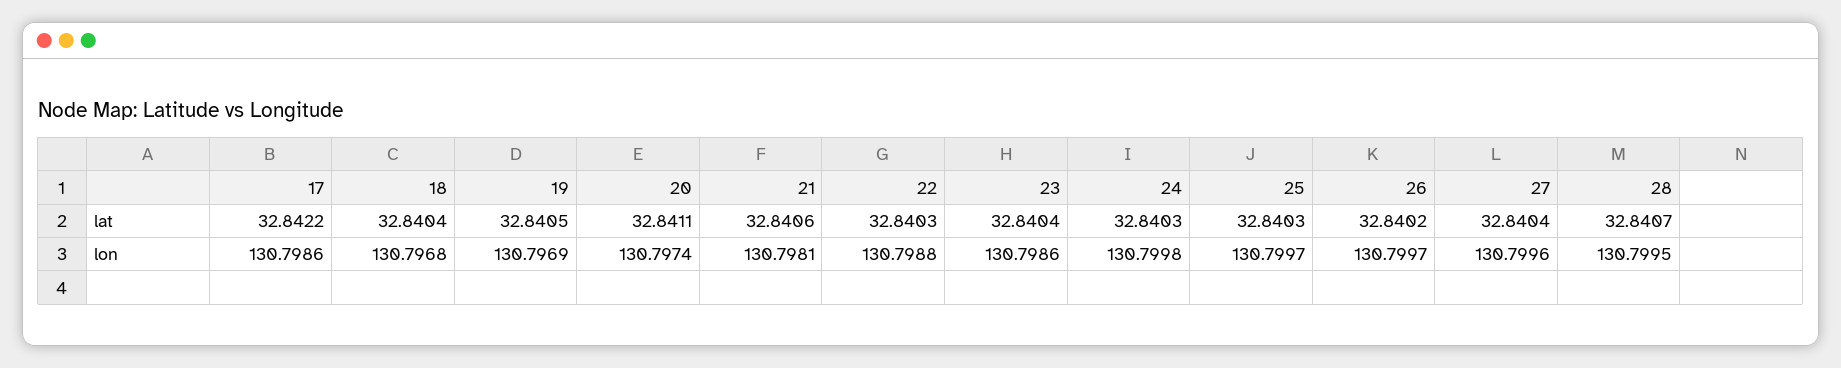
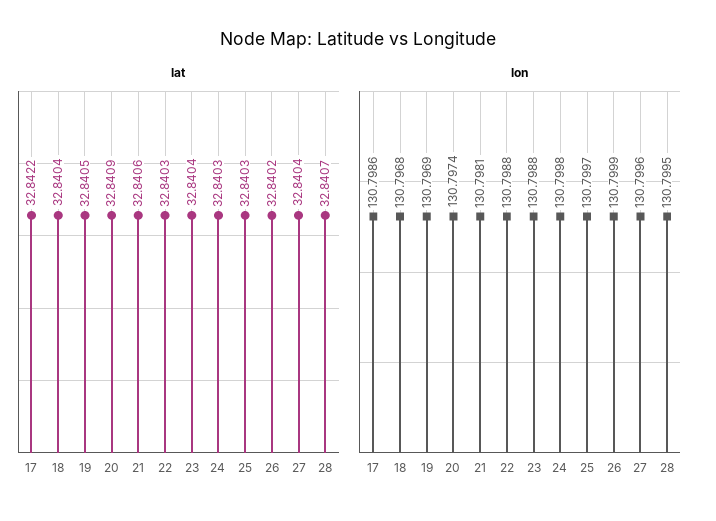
  {
    "lat": {
      "17": 32.8422,
      "18": 32.8404,
      "19": 32.8405,
-     "20": 32.8411,
+     "20": 32.8409,
      "21": 32.8406,
      "22": 32.8403,
      "23": 32.8404,
      "24": 32.8403,
      "25": 32.8403,
      "26": 32.8402,
      "27": 32.8404,
      "28": 32.8407
    },
    "lon": {
      "17": 130.7986,
      "18": 130.7968,
      "19": 130.7969,
      "20": 130.7974,
      "21": 130.7981,
      "22": 130.7988,
-     "23": 130.7986,
+     "23": 130.7988,
      "24": 130.7998,
      "25": 130.7997,
-     "26": 130.7997,
+     "26": 130.7999,
      "27": 130.7996,
      "28": 130.7995
    }
  }

